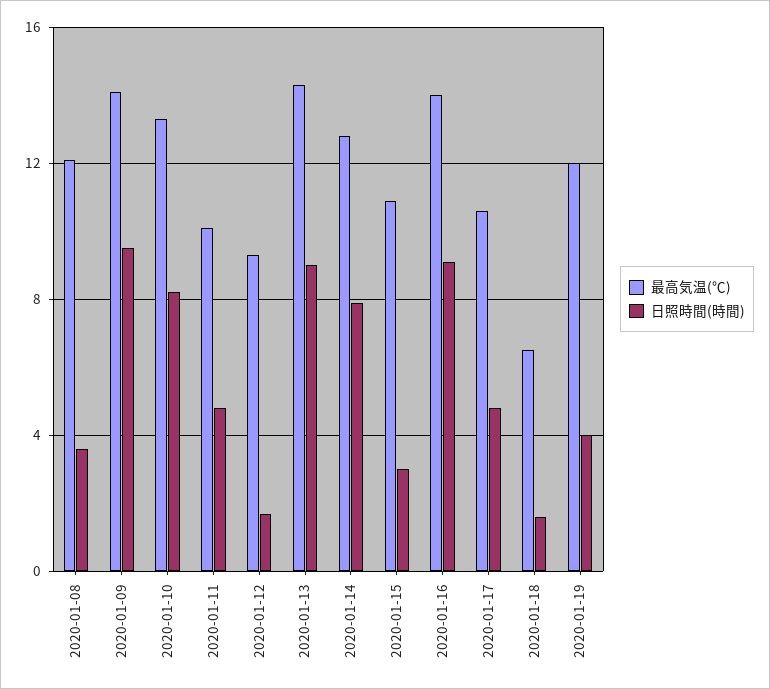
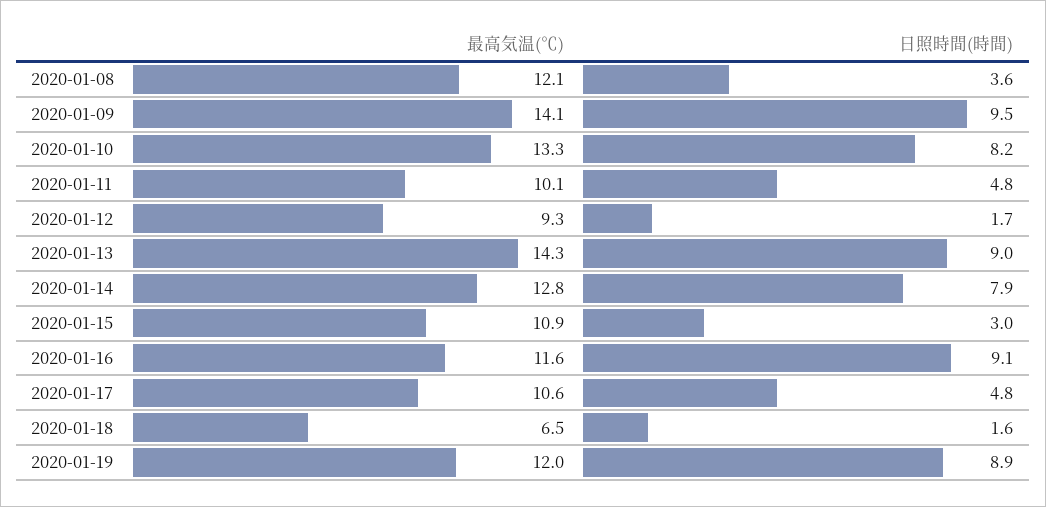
  {
    "最高気温(℃)": {
      "2020-01-08": 12.1,
      "2020-01-09": 14.1,
      "2020-01-10": 13.3,
      "2020-01-11": 10.1,
      "2020-01-12": 9.3,
      "2020-01-13": 14.3,
      "2020-01-14": 12.8,
      "2020-01-15": 10.9,
-     "2020-01-16": 14,
+     "2020-01-16": 11.6,
      "2020-01-17": 10.6,
      "2020-01-18": 6.5,
      "2020-01-19": 12
    },
    "日照時間(時間)": {
      "2020-01-08": 3.6,
      "2020-01-09": 9.5,
      "2020-01-10": 8.2,
      "2020-01-11": 4.8,
      "2020-01-12": 1.7,
      "2020-01-13": 9,
      "2020-01-14": 7.9,
      "2020-01-15": 3,
      "2020-01-16": 9.1,
      "2020-01-17": 4.8,
      "2020-01-18": 1.6,
-     "2020-01-19": 4
+     "2020-01-19": 8.9
    }
  }

